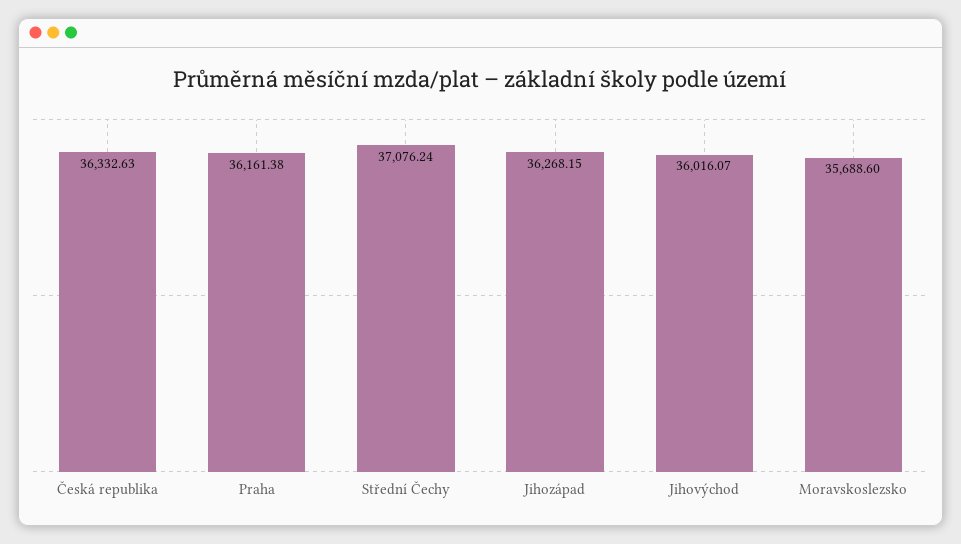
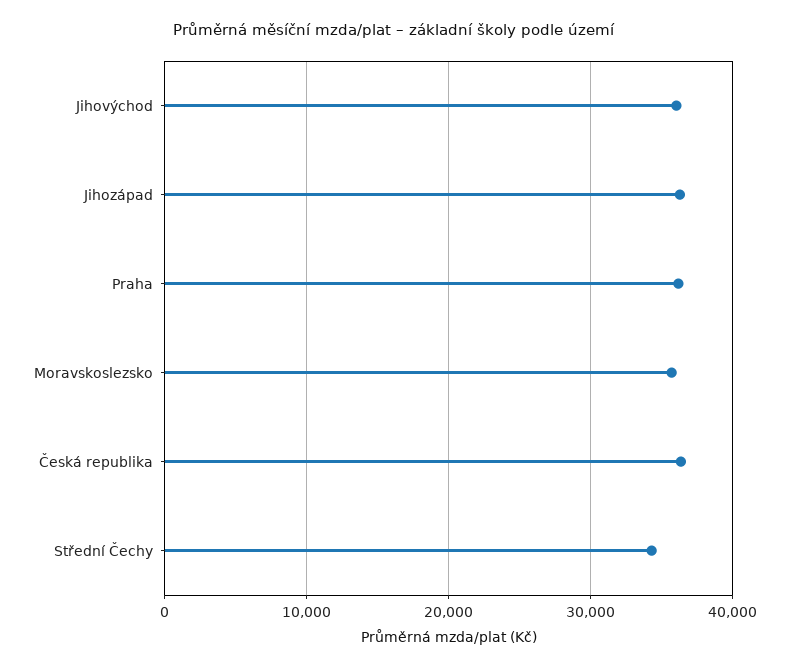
  {
    "Česká republika": 36332.63,
    "Praha": 36161.38,
-   "Střední Čechy": 37076.24,
+   "Střední Čechy": 34000,
    "Jihozápad": 36268.15,
    "Jihovýchod": 36016.07,
    "Moravskoslezsko": 35688.6
  }

